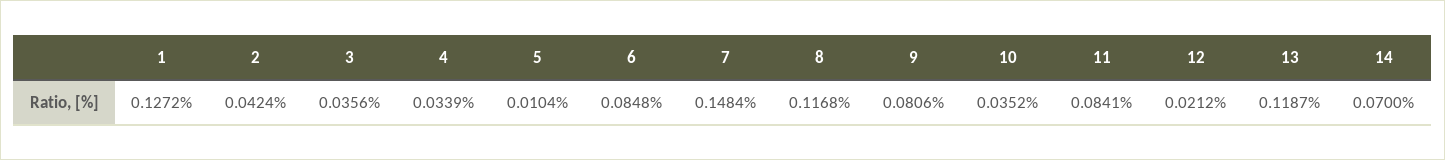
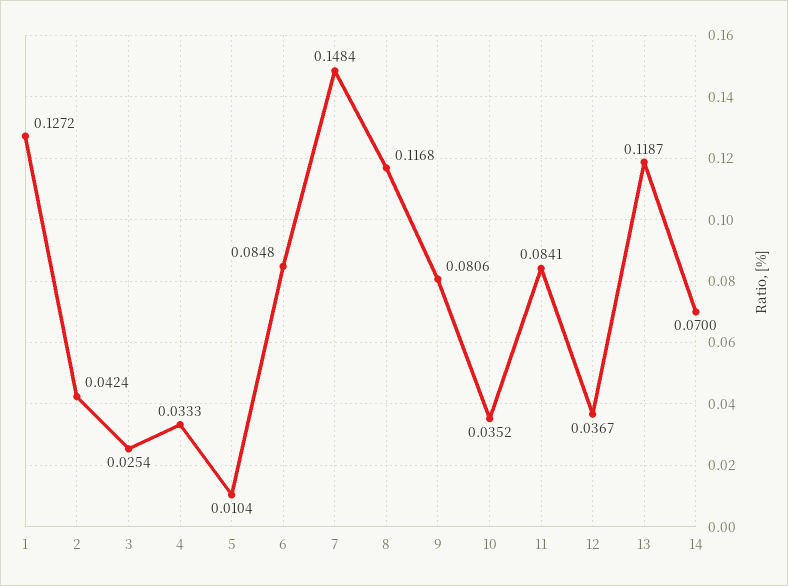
  {
    "1": 0.1272,
    "2": 0.0424,
-   "3": 0.0356,
+   "3": 0.0254,
-   "4": 0.0339,
+   "4": 0.0333,
    "5": 0.0104,
    "6": 0.0848,
    "7": 0.1484,
    "8": 0.1168,
    "9": 0.0806,
    "10": 0.0352,
    "11": 0.0841,
-   "12": 0.0212,
+   "12": 0.0367,
    "13": 0.1187,
    "14": 0.07
  }

